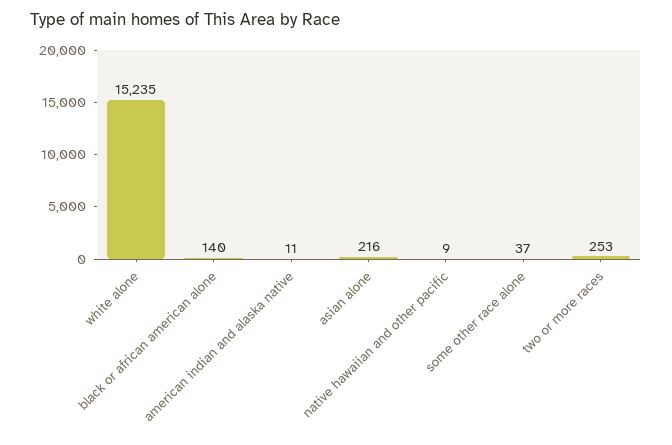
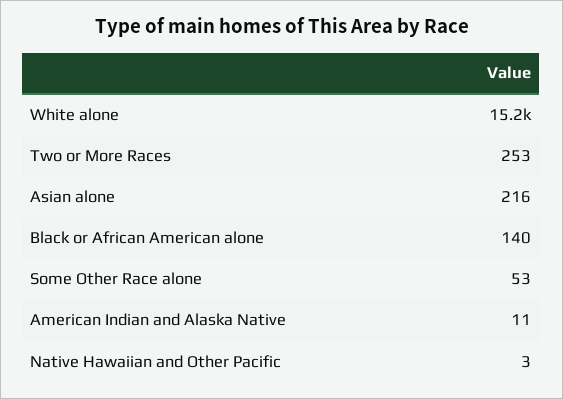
  {
    "white alone": 15235,
    "black or african american alone": 140,
    "american indian and alaska native": 11,
    "asian alone": 216,
-   "native hawaiian and other pacific": 9,
+   "native hawaiian and other pacific": 3,
-   "some other race alone": 37,
+   "some other race alone": 53,
    "two or more races": 253
  }

